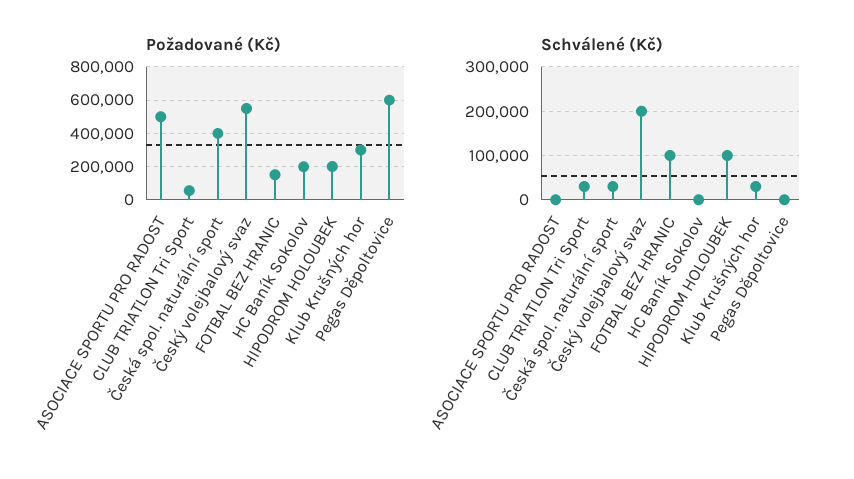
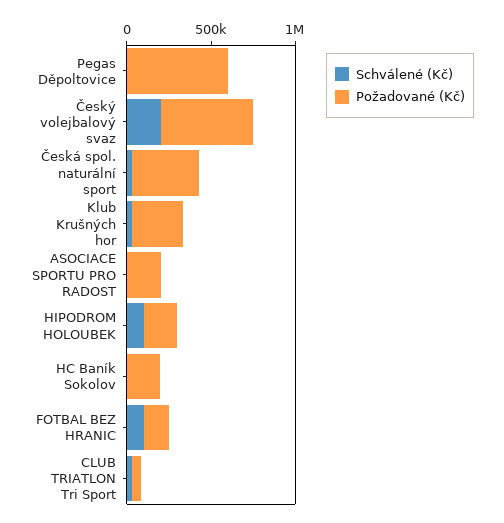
  {
    "Požadované (Kč)": {
-     "ASOCIACE SPORTU PRO RADOST": 500000,
+     "ASOCIACE SPORTU PRO RADOST": 200000,
      "CLUB TRIATLON Tri Sport": 50000,
      "Česká spol. naturální sport": 400000,
      "Český volejbalový svaz": 550000,
      "FOTBAL BEZ HRANIC": 150000,
      "HC Baník Sokolov": 200000,
      "HIPODROM HOLOUBEK": 200000,
      "Klub Krušných hor": 300000,
      "Pegas Děpoltovice": 600000
    },
    "Schválené (Kč)": {
      "ASOCIACE SPORTU PRO RADOST": 0,
      "CLUB TRIATLON Tri Sport": 40000,
      "Česká spol. naturální sport": 40000,
      "Český volejbalový svaz": 200000,
      "FOTBAL BEZ HRANIC": 100000,
      "HC Baník Sokolov": 0,
      "HIPODROM HOLOUBEK": 100000,
      "Klub Krušných hor": 40000,
      "Pegas Děpoltovice": 0
    }
  }

